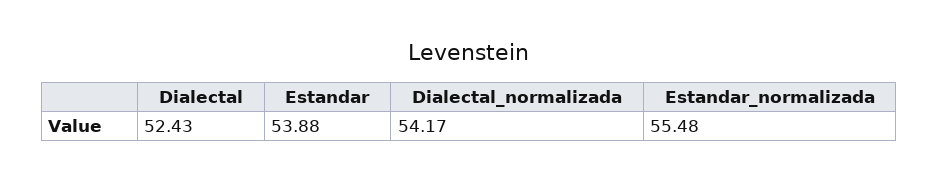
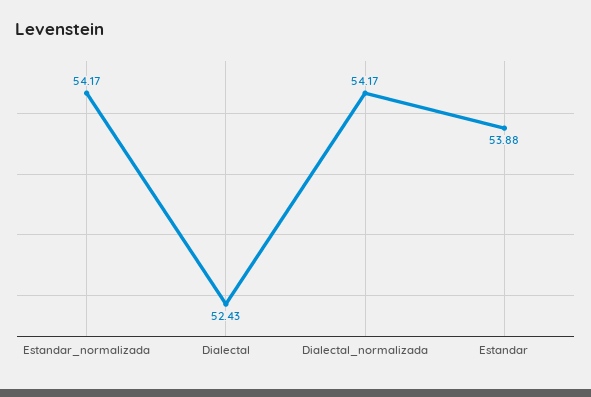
  {
    "Dialectal": 52.43,
    "Estandar": 53.88,
    "Dialectal_normalizada": 54.17,
-   "Estandar_normalizada": 55.48
+   "Estandar_normalizada": 54.17
  }

